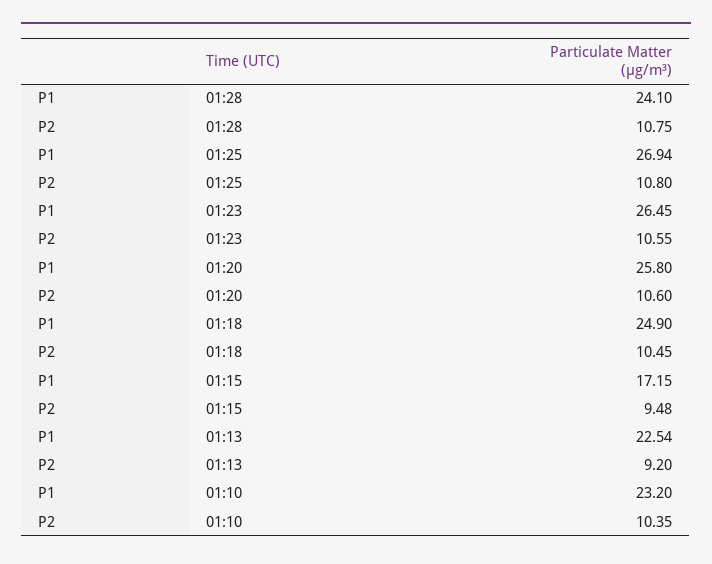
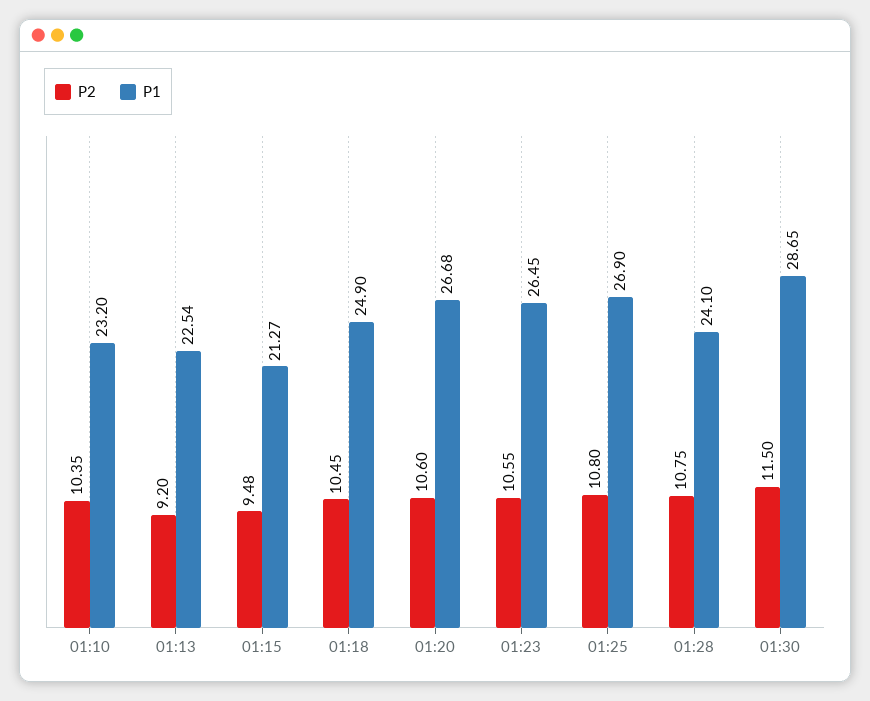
  {
    "P1": {
      "01:28": 24.1,
-     "01:25": 26.94,
+     "01:25": 26.9,
      "01:23": 26.45,
-     "01:20": 25.8,
+     "01:20": 26.68,
      "01:18": 24.9,
-     "01:15": 17.15,
+     "01:15": 21.27,
      "01:13": 22.54,
-     "01:10": 23.2
+     "01:10": 23.2,
+     "01:30": 28.65
    },
    "P2": {
      "01:28": 10.75,
      "01:25": 10.8,
      "01:23": 10.55,
      "01:20": 10.6,
      "01:18": 10.45,
      "01:15": 9.48,
      "01:13": 9.2,
-     "01:10": 10.35
+     "01:10": 10.35,
+     "01:30": 11.5
    }
  }

